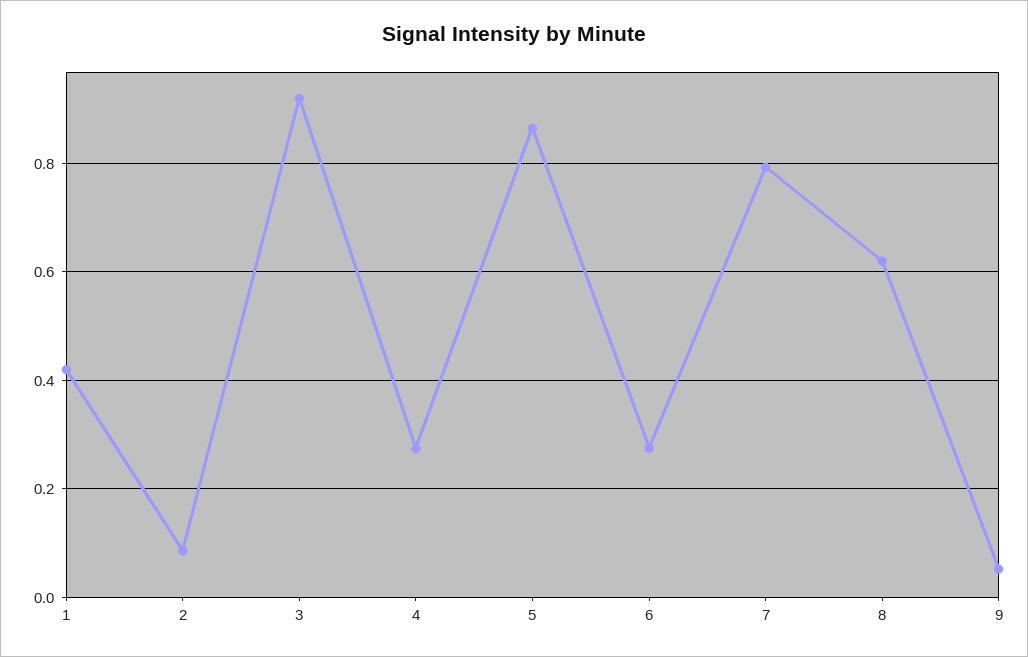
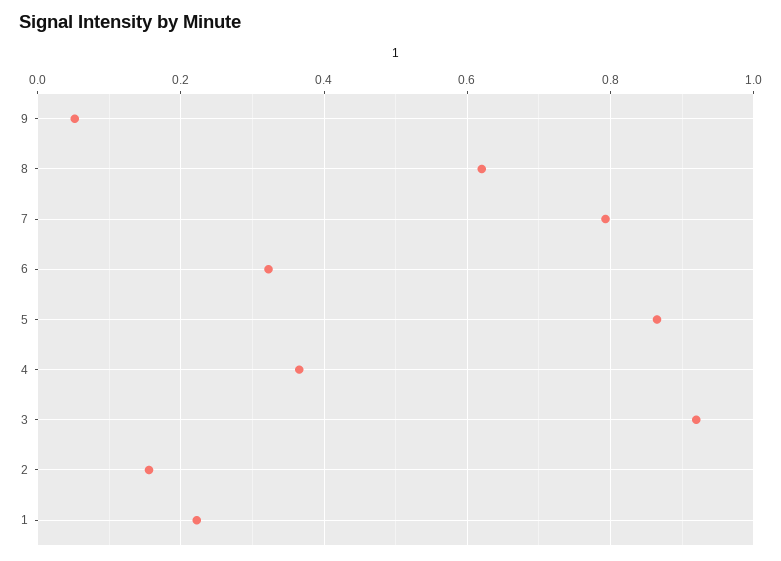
  {
-   "1": 0.42,
+   "1": 0.22,
-   "2": 0.08,
+   "2": 0.16,
    "3": 0.92,
-   "4": 0.28,
+   "4": 0.36,
    "5": 0.86,
-   "6": 0.28,
+   "6": 0.32,
    "7": 0.8,
    "8": 0.62,
    "9": 0.06
  }

